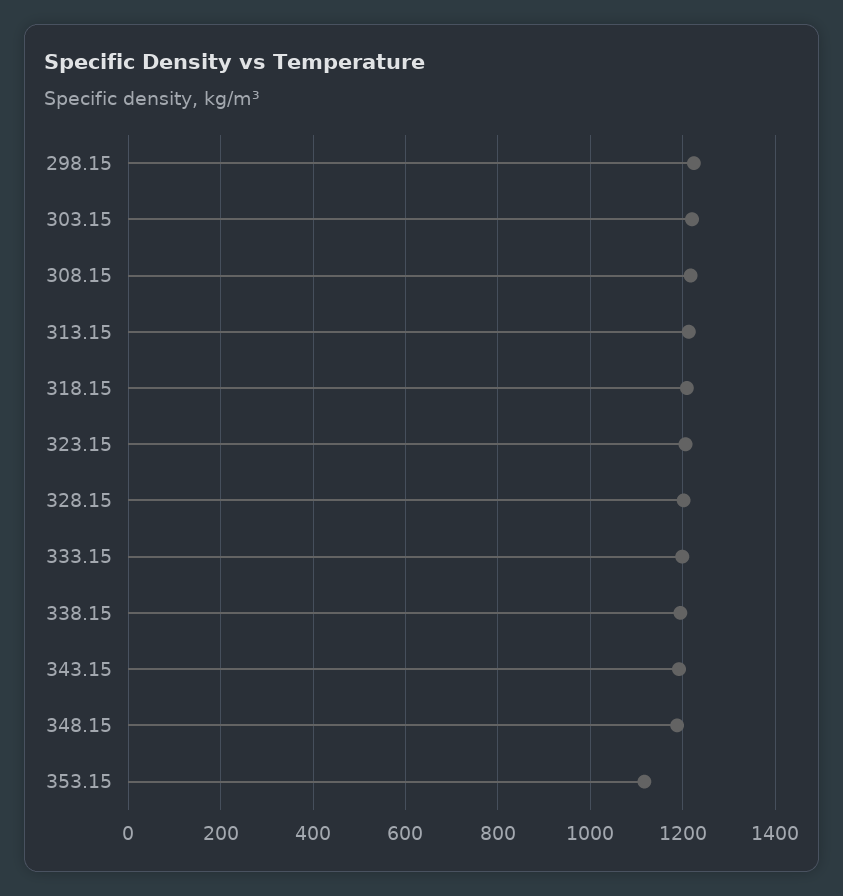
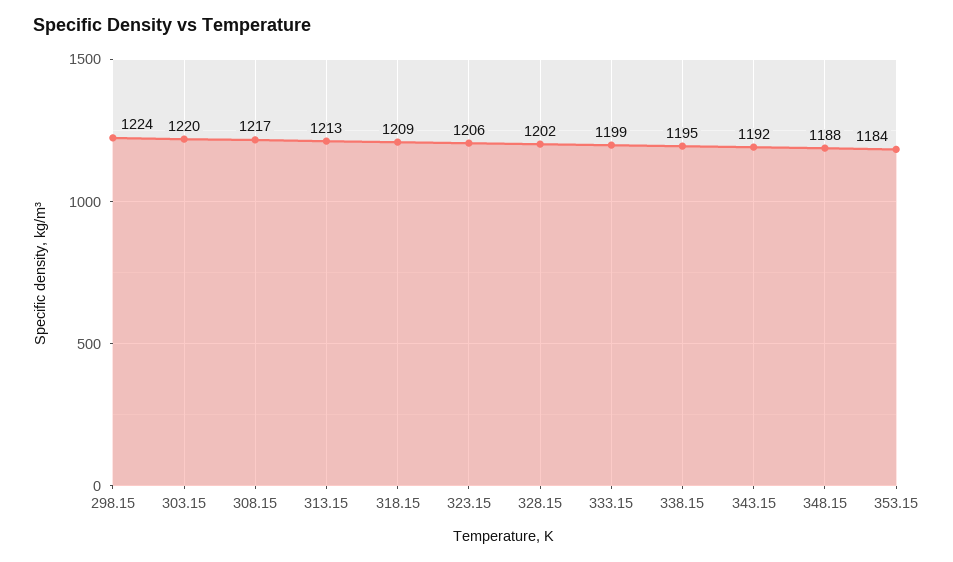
  {
    "298.15": 1224,
    "303.15": 1220,
    "308.15": 1217,
    "313.15": 1213,
    "318.15": 1209,
    "323.15": 1206,
    "328.15": 1202,
    "333.15": 1199,
    "338.15": 1195,
    "343.15": 1192,
    "348.15": 1188,
-   "353.15": 1120
+   "353.15": 1184
  }

